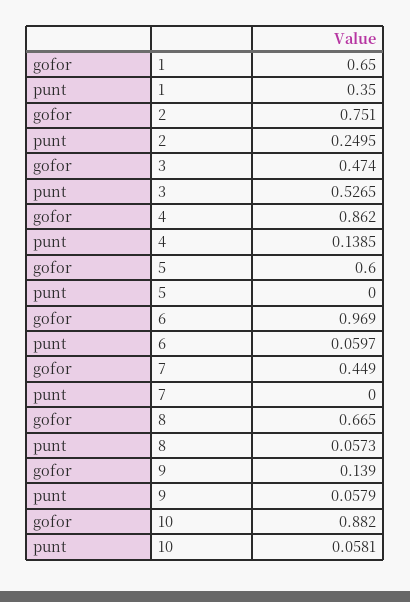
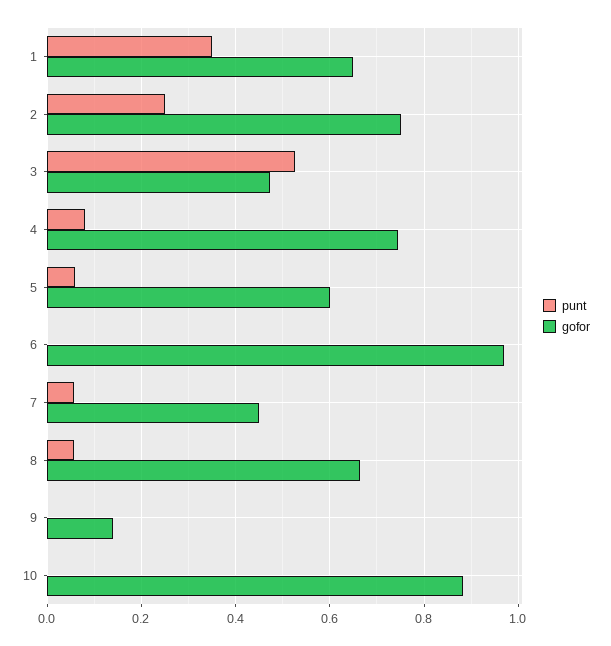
  {
    "gofor": {
      "1": 0.65,
      "2": 0.751,
      "3": 0.474,
-     "4": 0.862,
+     "4": 0.74,
      "5": 0.6,
      "6": 0.969,
      "7": 0.449,
      "8": 0.665,
      "9": 0.139,
      "10": 0.882
    },
    "punt": {
      "1": 0.35,
      "2": 0.2495,
      "3": 0.5265,
-     "4": 0.1385,
+     "4": 0.08,
-     "5": 0,
+     "5": 0.06,
-     "6": 0.0597,
+     "6": 0,
-     "7": 0,
+     "7": 0.06,
      "8": 0.0573,
-     "9": 0.0579,
+     "9": 0,
-     "10": 0.0581
+     "10": 0
    }
  }

